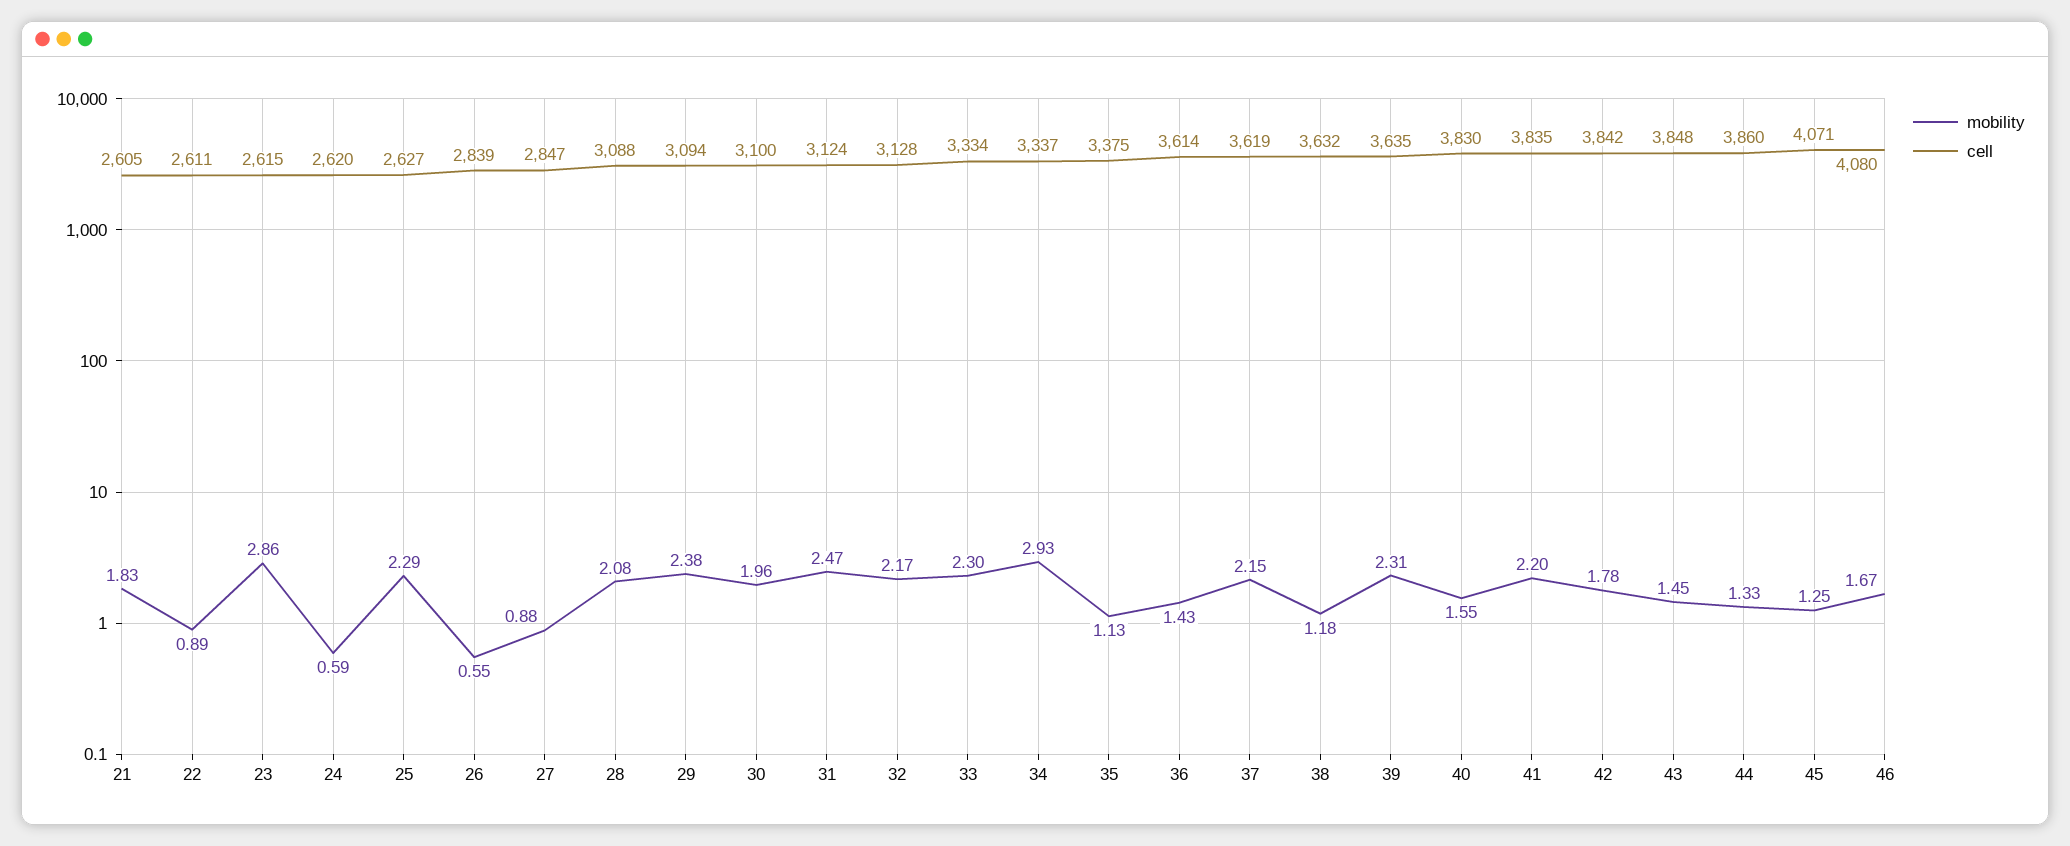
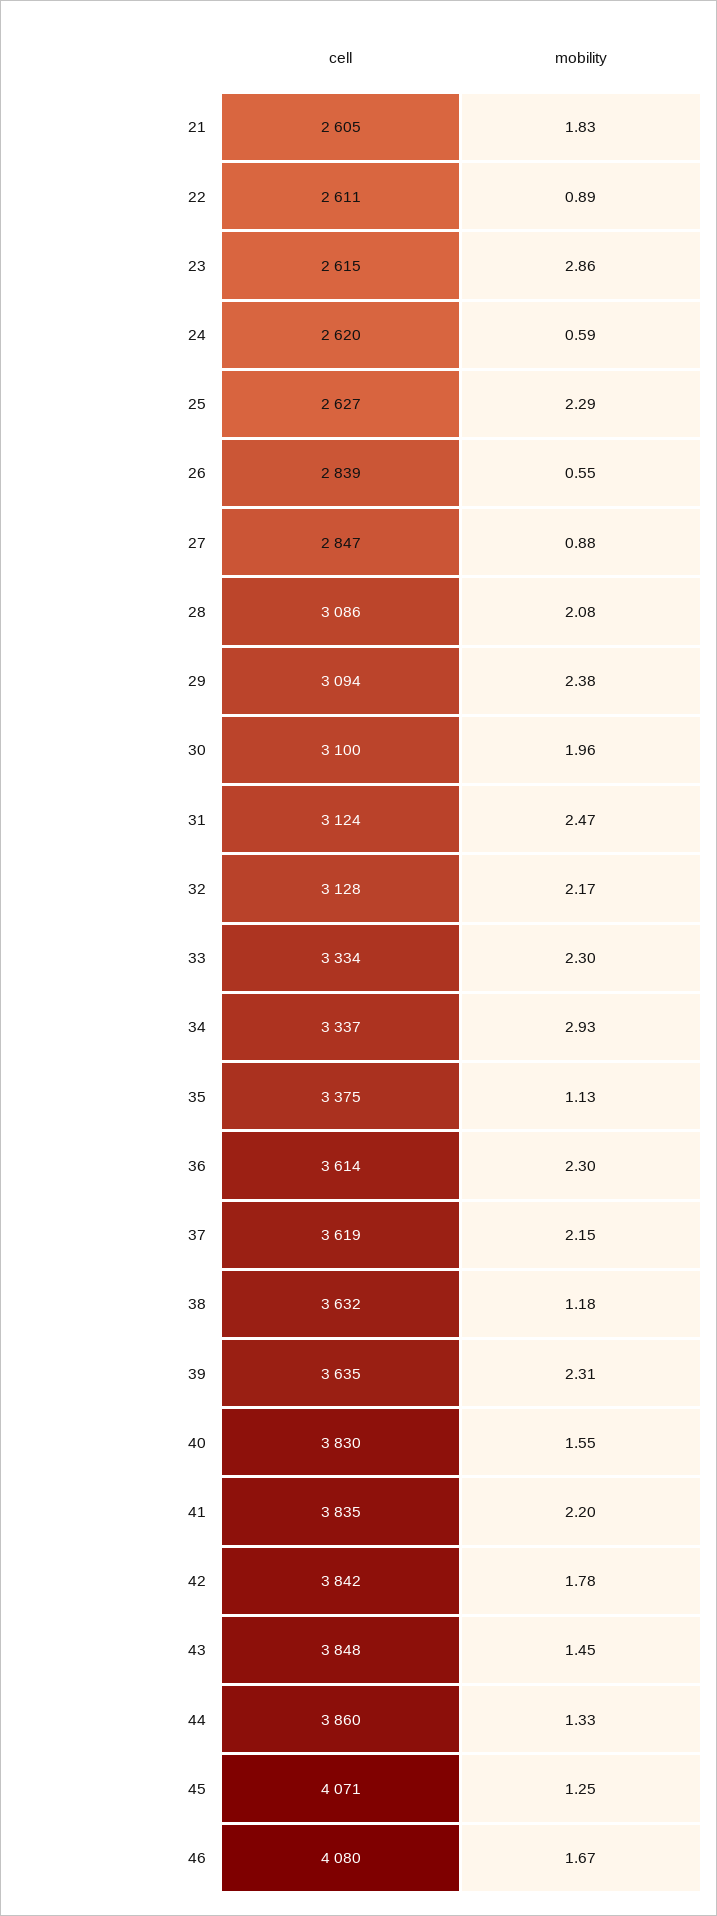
  {
    "mobility": {
      "21": 1.83,
      "22": 0.89,
      "23": 2.86,
      "24": 0.59,
      "25": 2.29,
      "26": 0.55,
      "27": 0.88,
      "28": 2.08,
      "29": 2.38,
      "30": 1.96,
      "31": 2.47,
      "32": 2.17,
      "33": 2.3,
      "34": 2.93,
      "35": 1.13,
-     "36": 1.43,
+     "36": 2.3,
      "37": 2.15,
      "38": 1.18,
      "39": 2.31,
      "40": 1.55,
      "41": 2.2,
      "42": 1.78,
      "43": 1.45,
      "44": 1.33,
      "45": 1.25,
      "46": 1.67
    },
    "cell": {
      "21": 2605,
      "22": 2611,
      "23": 2615,
      "24": 2620,
      "25": 2627,
      "26": 2839,
      "27": 2847,
-     "28": 3088,
+     "28": 3086,
      "29": 3094,
      "30": 3100,
      "31": 3124,
      "32": 3128,
      "33": 3334,
      "34": 3337,
      "35": 3375,
      "36": 3614,
      "37": 3619,
      "38": 3632,
      "39": 3635,
      "40": 3830,
      "41": 3835,
      "42": 3842,
      "43": 3848,
      "44": 3860,
      "45": 4071,
      "46": 4080
    }
  }

